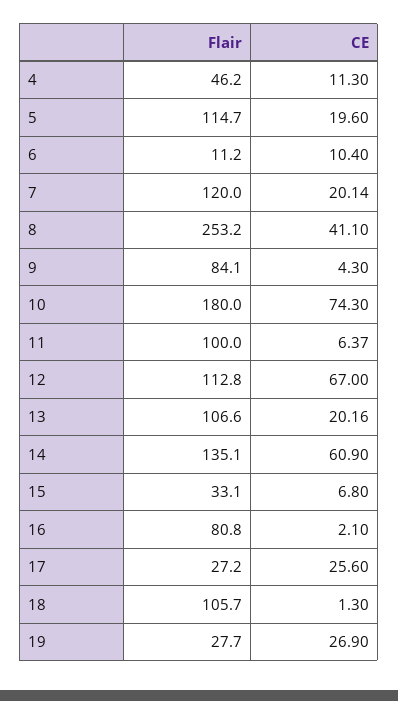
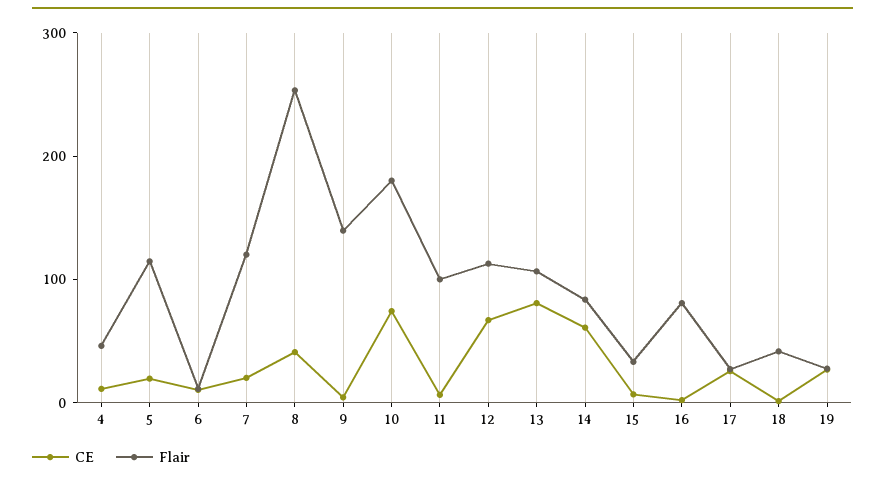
  {
    "Flair": {
      "4": 46.2,
      "5": 114.7,
      "6": 11.2,
      "7": 120,
      "8": 253.2,
-     "9": 84.1,
+     "9": 140,
      "10": 180,
      "11": 100,
      "12": 112.8,
      "13": 106.6,
-     "14": 135.1,
+     "14": 80,
      "15": 33.1,
      "16": 80.8,
      "17": 27.2,
-     "18": 105.7,
+     "18": 40,
      "19": 27.7
    },
    "CE": {
      "4": 11.3,
      "5": 19.6,
      "6": 10.4,
      "7": 20.14,
      "8": 41.1,
      "9": 4.3,
      "10": 74.3,
      "11": 6.37,
      "12": 67,
-     "13": 20.16,
+     "13": 80,
      "14": 60.9,
      "15": 6.8,
      "16": 2.1,
      "17": 25.6,
      "18": 1.3,
      "19": 26.9
    }
  }

